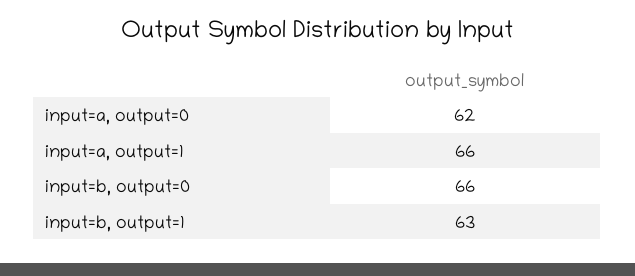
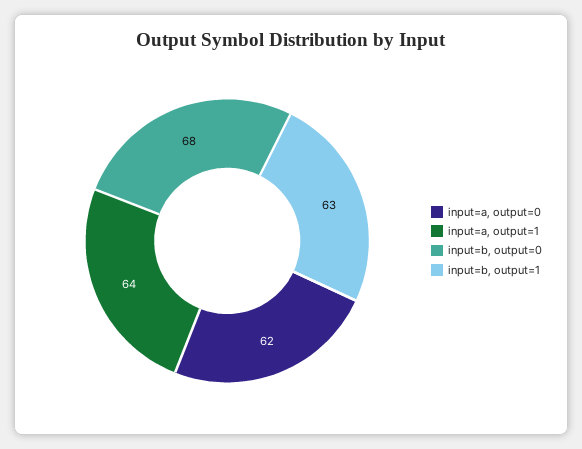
  {
    "input=a, output=0": 62,
-   "input=a, output=1": 66,
+   "input=a, output=1": 64,
-   "input=b, output=0": 66,
+   "input=b, output=0": 68,
    "input=b, output=1": 63
  }

